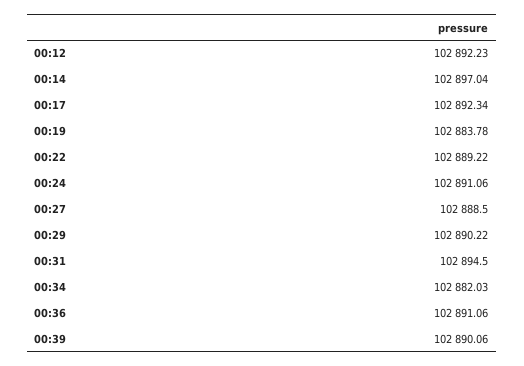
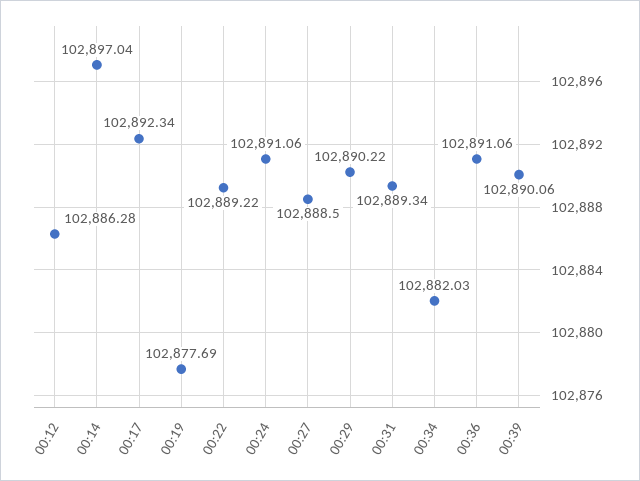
  {
-   "00:12": 102892.23,
+   "00:12": 102886.28,
    "00:14": 102897.04,
    "00:17": 102892.34,
-   "00:19": 102883.78,
+   "00:19": 102877.69,
    "00:22": 102889.22,
    "00:24": 102891.06,
    "00:27": 102888.5,
    "00:29": 102890.22,
-   "00:31": 102894.5,
+   "00:31": 102889.34,
    "00:34": 102882.03,
    "00:36": 102891.06,
    "00:39": 102890.06
  }

